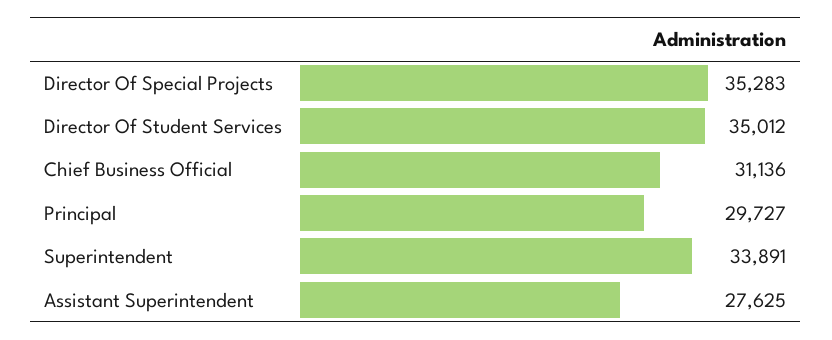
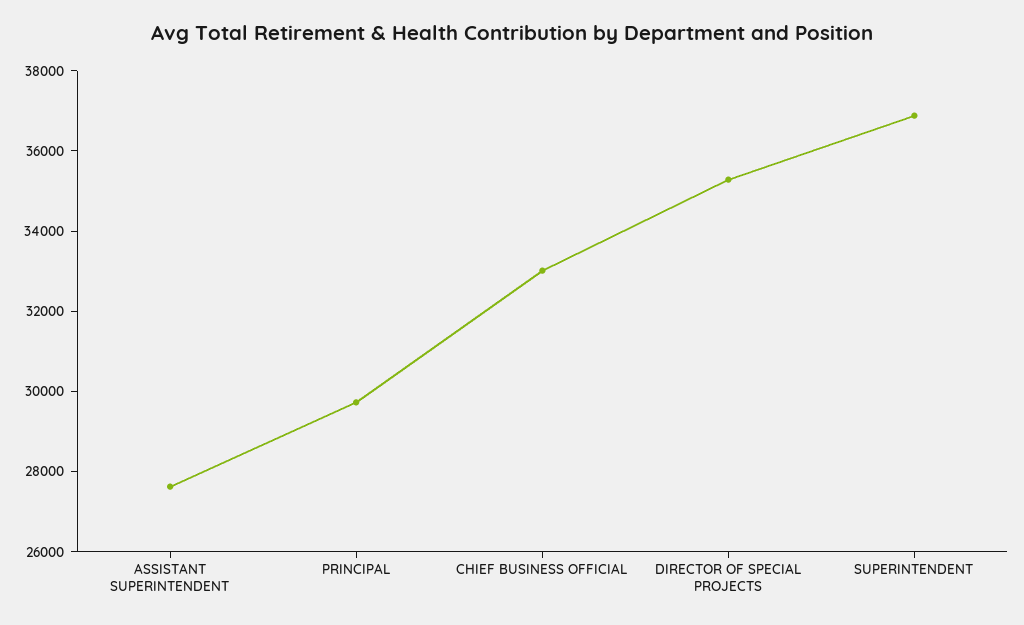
  {
    "Director Of Special Projects": 35283,
-   "Director Of Student Services": 35012,
-   "Chief Business Official": 31136,
+   "Chief Business Official": 33000,
    "Principal": 29727,
-   "Superintendent": 33891,
+   "Superintendent": 37000,
    "Assistant Superintendent": 27625
  }

